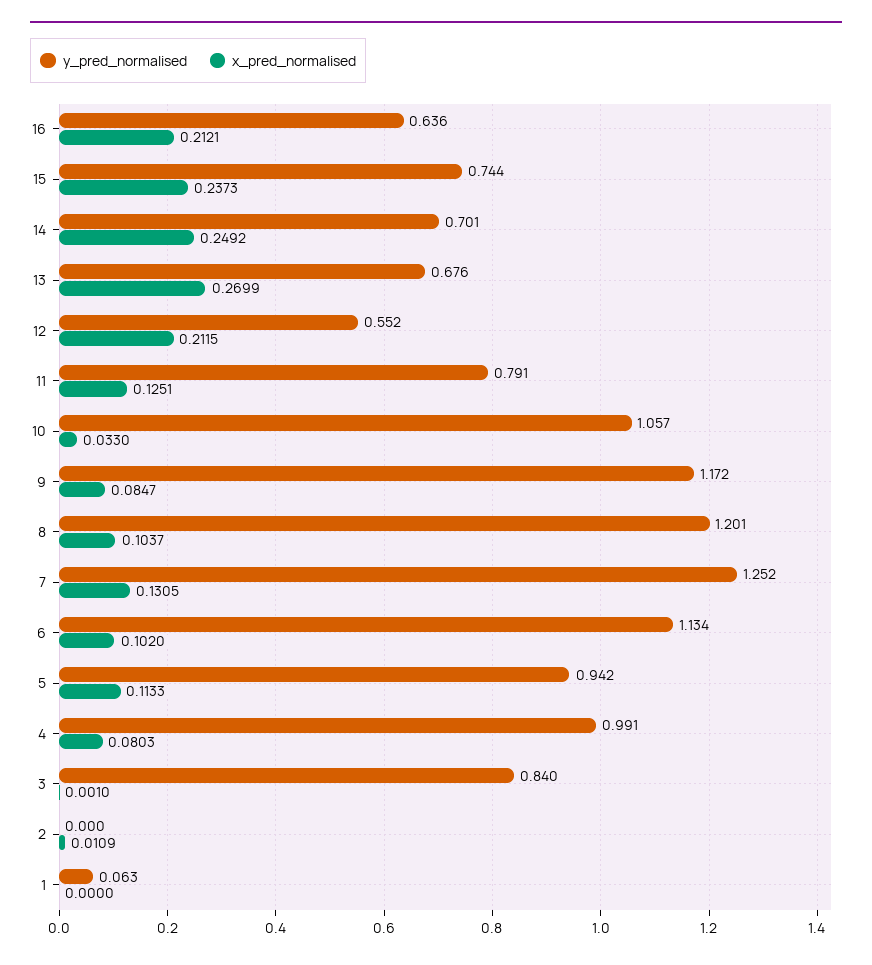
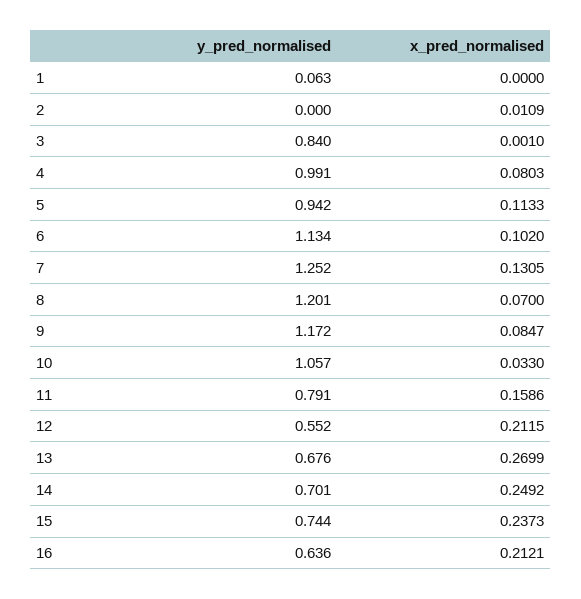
  {
    "y_pred_normalised": {
      "16": 0.636,
      "15": 0.744,
      "14": 0.701,
      "13": 0.676,
      "12": 0.552,
      "11": 0.791,
      "10": 1.057,
      "9": 1.172,
      "8": 1.201,
      "7": 1.252,
      "6": 1.134,
      "5": 0.942,
      "4": 0.991,
      "3": 0.84,
      "2": 0,
      "1": 0.063
    },
    "x_pred_normalised": {
      "16": 0.2121,
      "15": 0.2373,
      "14": 0.2492,
      "13": 0.2699,
      "12": 0.2115,
-     "11": 0.1251,
+     "11": 0.1586,
      "10": 0.033,
      "9": 0.0847,
-     "8": 0.1037,
+     "8": 0.07,
      "7": 0.1305,
      "6": 0.102,
      "5": 0.1133,
      "4": 0.0803,
      "3": 0.001,
      "2": 0.0109,
      "1": 0
    }
  }

